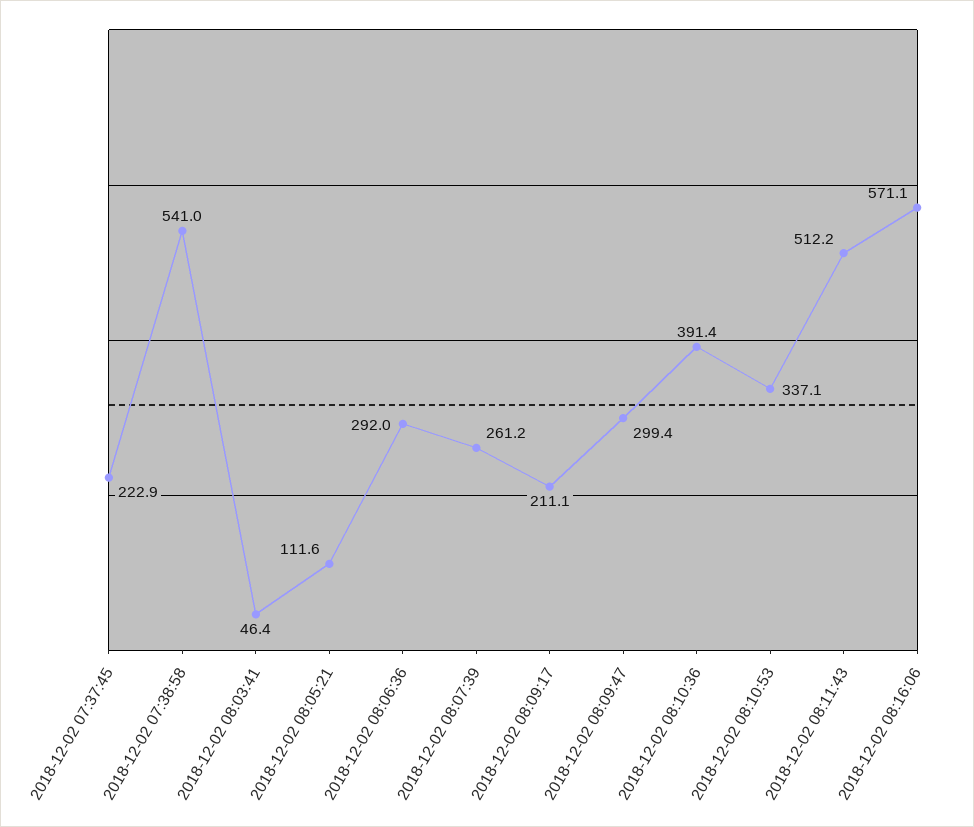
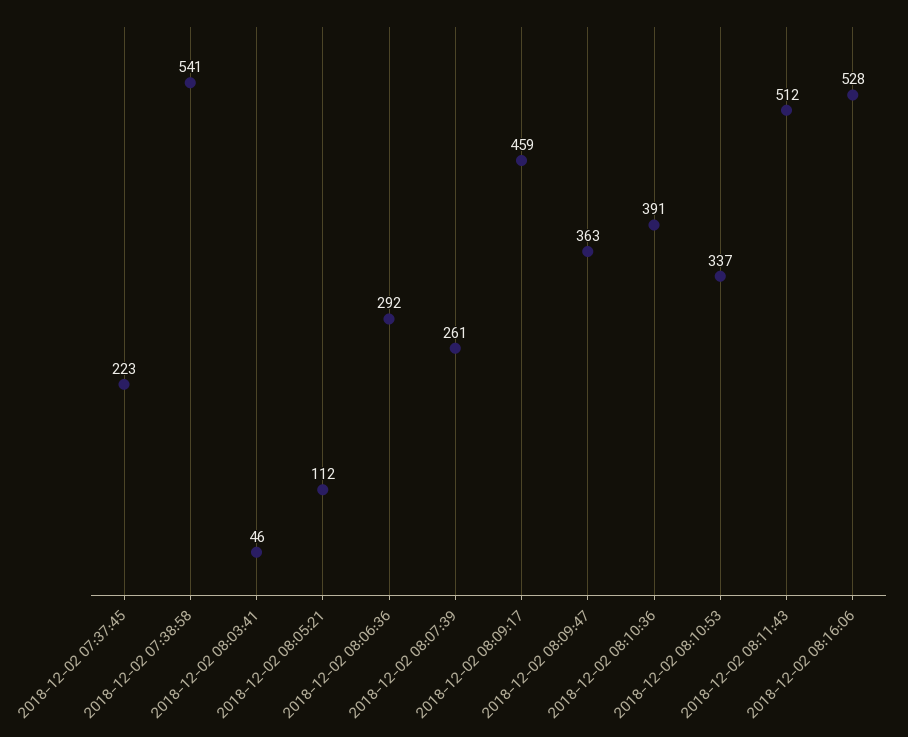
  {
    "2018-12-02 07:37:45": 222.9,
    "2018-12-02 07:38:58": 541,
    "2018-12-02 08:03:41": 46.4,
    "2018-12-02 08:05:21": 111.6,
    "2018-12-02 08:06:36": 292,
    "2018-12-02 08:07:39": 261.2,
-   "2018-12-02 08:09:17": 211.1,
+   "2018-12-02 08:09:17": 459,
-   "2018-12-02 08:09:47": 299.4,
+   "2018-12-02 08:09:47": 363,
    "2018-12-02 08:10:36": 391.4,
    "2018-12-02 08:10:53": 337.1,
    "2018-12-02 08:11:43": 512.2,
-   "2018-12-02 08:16:06": 571.1
+   "2018-12-02 08:16:06": 528
  }

